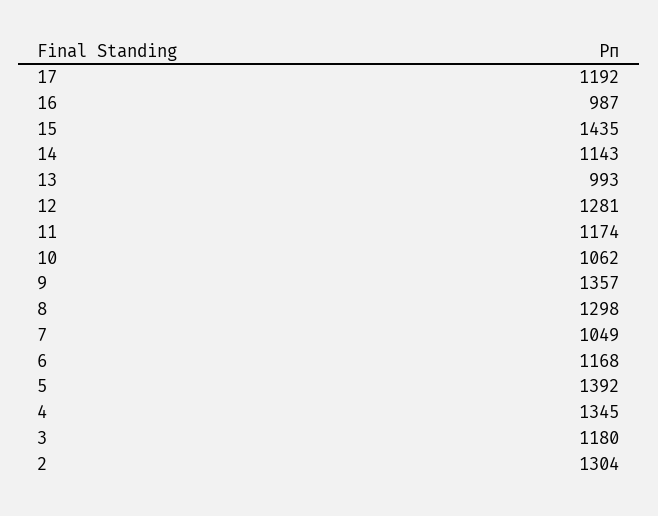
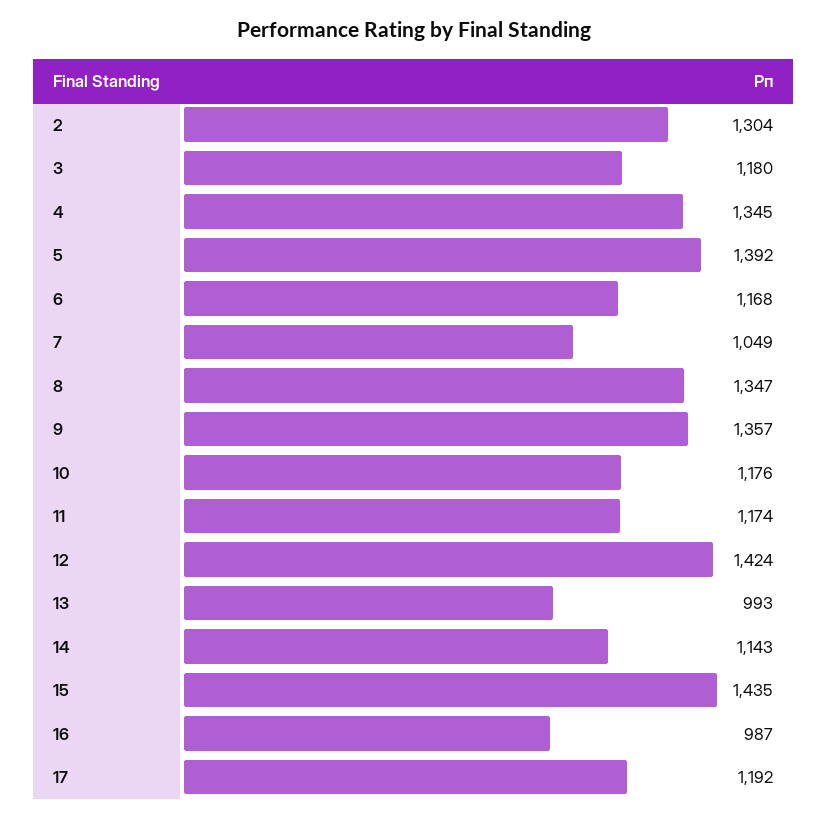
  {
    "17": 1192,
    "16": 987,
    "15": 1435,
    "14": 1143,
    "13": 993,
-   "12": 1281,
+   "12": 1424,
    "11": 1174,
-   "10": 1062,
+   "10": 1176,
    "9": 1357,
-   "8": 1298,
+   "8": 1347,
    "7": 1049,
    "6": 1168,
    "5": 1392,
    "4": 1345,
    "3": 1180,
    "2": 1304
  }

